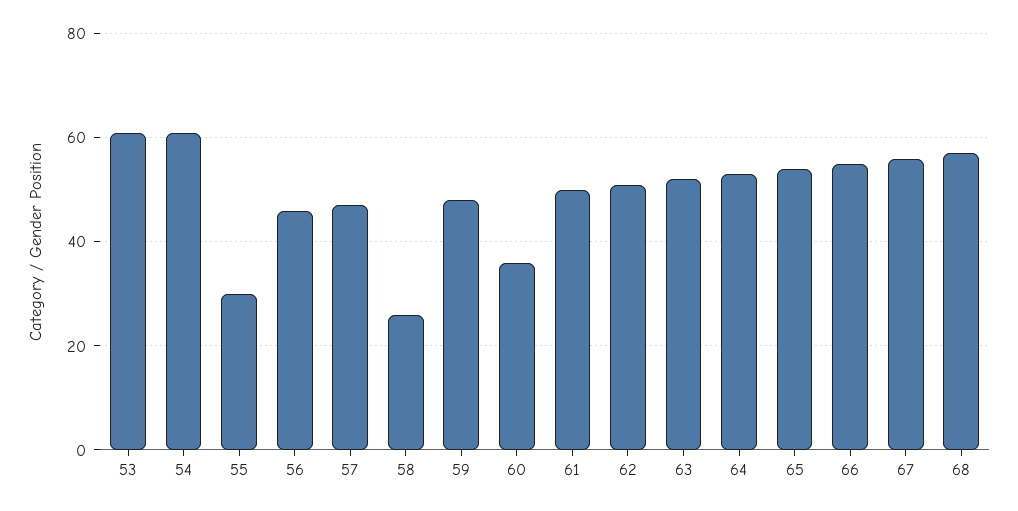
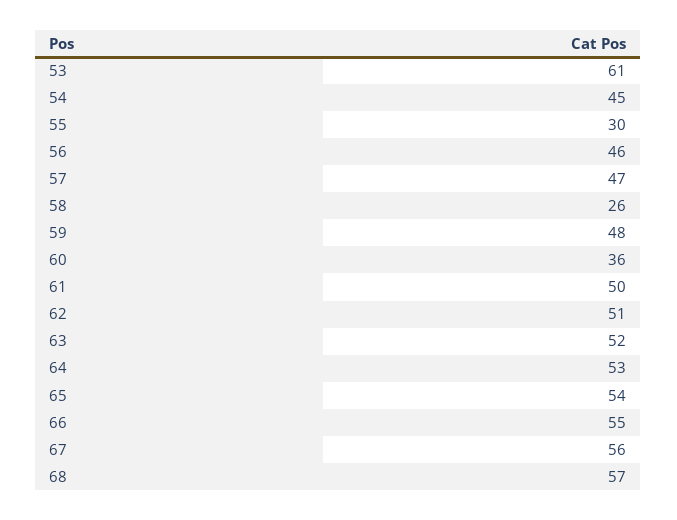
  {
    "53": 61,
-   "54": 60,
+   "54": 45,
    "55": 30,
    "56": 46,
    "57": 47,
    "58": 26,
    "59": 48,
    "60": 36,
    "61": 50,
    "62": 51,
    "63": 52,
    "64": 53,
    "65": 54,
    "66": 55,
    "67": 56,
    "68": 57
  }

